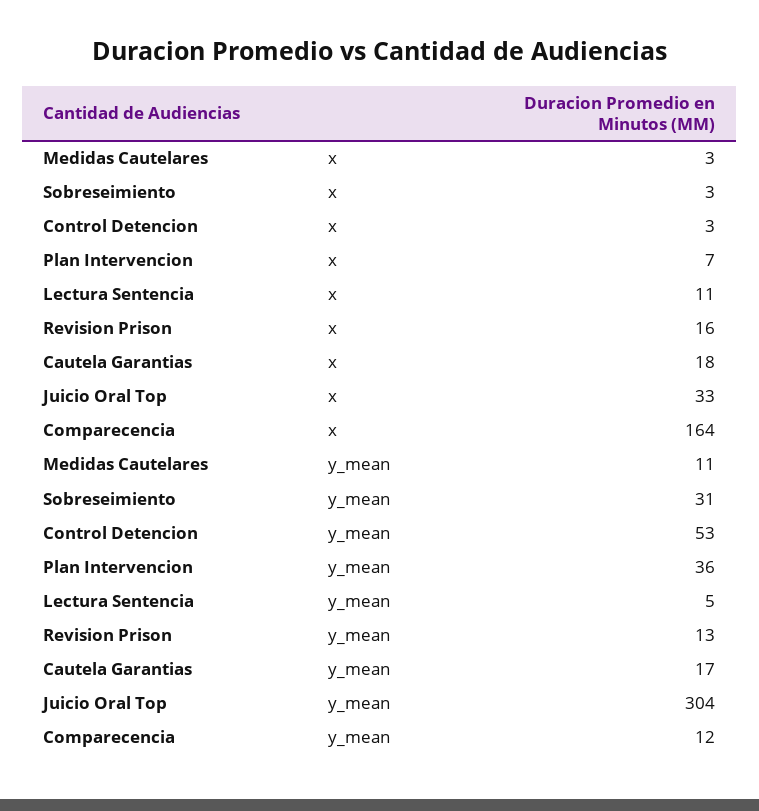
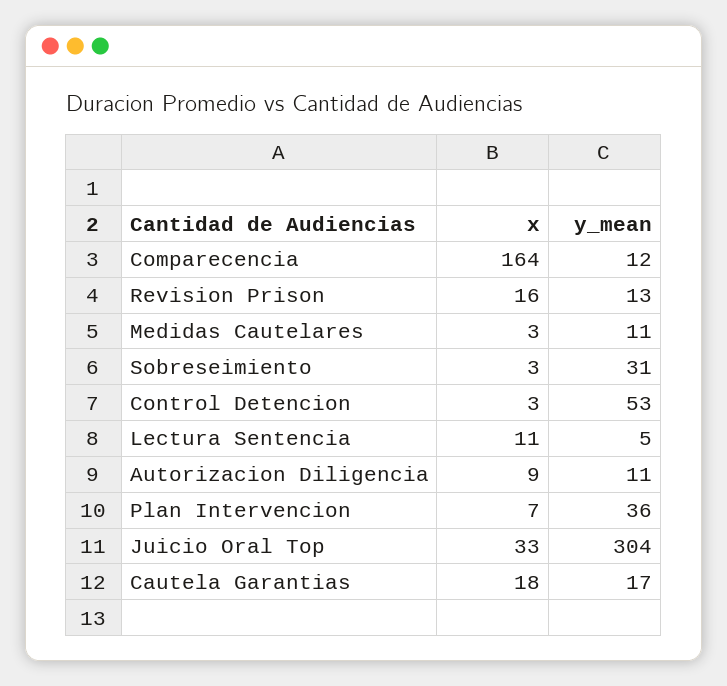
  {
    "Medidas Cautelares": {
      "x": 3,
      "y_mean": 11
    },
    "Sobreseimiento": {
      "x": 3,
      "y_mean": 31
    },
    "Control Detencion": {
      "x": 3,
      "y_mean": 53
    },
    "Plan Intervencion": {
      "x": 7,
      "y_mean": 36
    },
    "Lectura Sentencia": {
      "x": 11,
      "y_mean": 5
    },
    "Revision Prison": {
      "x": 16,
      "y_mean": 13
    },
    "Cautela Garantias": {
      "x": 18,
      "y_mean": 17
    },
    "Juicio Oral Top": {
      "x": 33,
      "y_mean": 304
    },
    "Comparecencia": {
      "x": 164,
      "y_mean": 12
-   }
+   },
+   "Autorizacion Diligencia": {
+     "x": 9,
+     "y_mean": 11
+   }
  }

